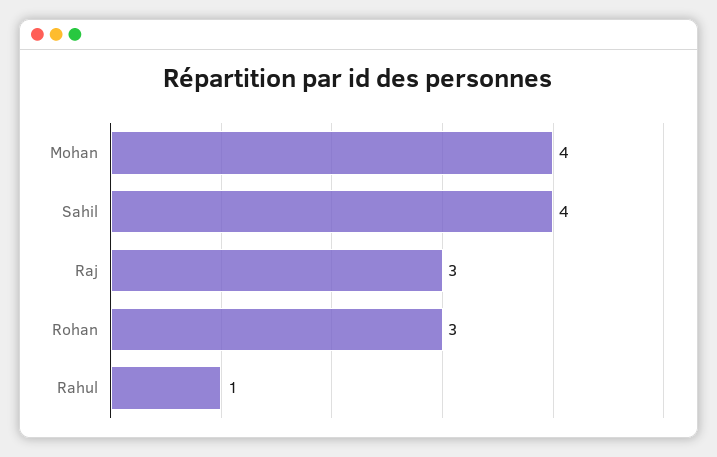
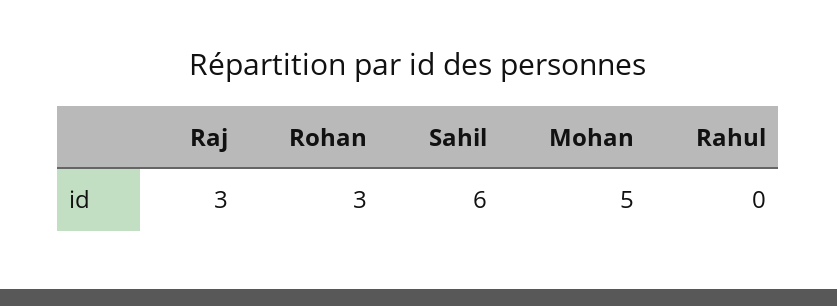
  {
-   "Mohan": 4,
+   "Mohan": 5,
-   "Sahil": 4,
+   "Sahil": 6,
    "Raj": 3,
    "Rohan": 3,
-   "Rahul": 1
+   "Rahul": 0
  }

